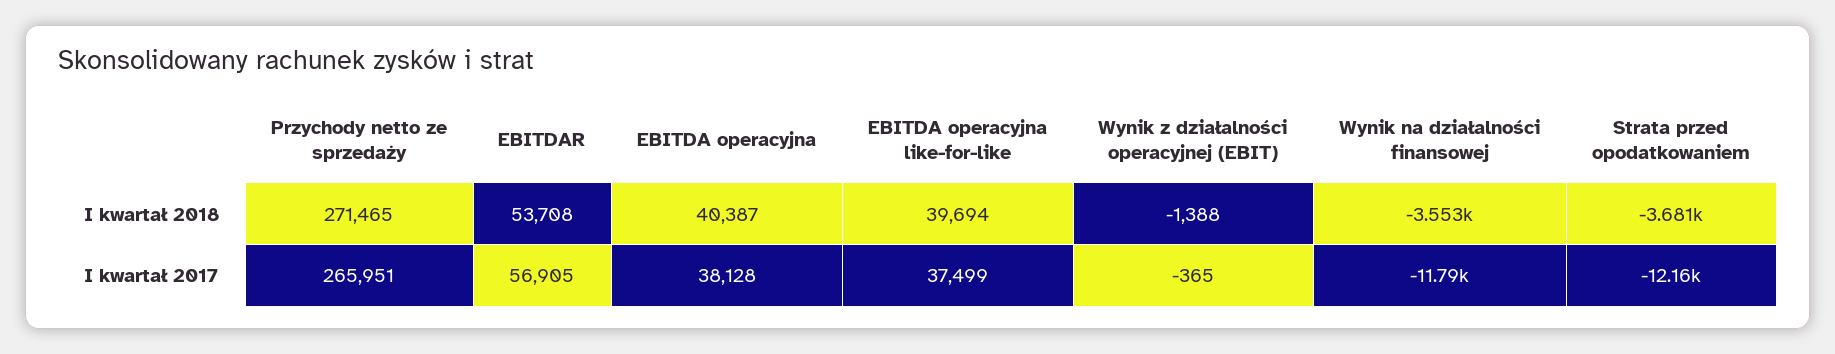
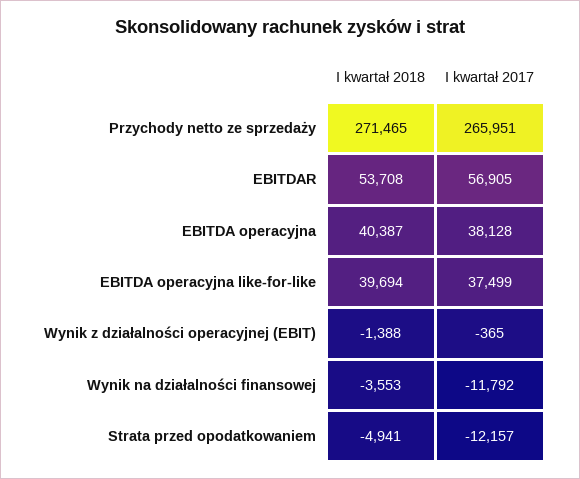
  {
    "Przychody netto ze sprzedaży": {
      "I kwartał 2018": 271465,
      "I kwartał 2017": 265951
    },
    "EBITDAR": {
      "I kwartał 2018": 53708,
      "I kwartał 2017": 56905
    },
    "EBITDA operacyjna": {
      "I kwartał 2018": 40387,
      "I kwartał 2017": 38128
    },
    "EBITDA operacyjna like-for-like": {
      "I kwartał 2018": 39694,
      "I kwartał 2017": 37499
    },
    "Wynik z działalności operacyjnej (EBIT)": {
      "I kwartał 2018": -1388,
      "I kwartał 2017": -365
    },
    "Wynik na działalności finansowej": {
      "I kwartał 2018": -3553,
      "I kwartał 2017": -11792
    },
    "Strata przed opodatkowaniem": {
-     "I kwartał 2018": -3681,
+     "I kwartał 2018": -4941,
      "I kwartał 2017": -12157
    }
  }

